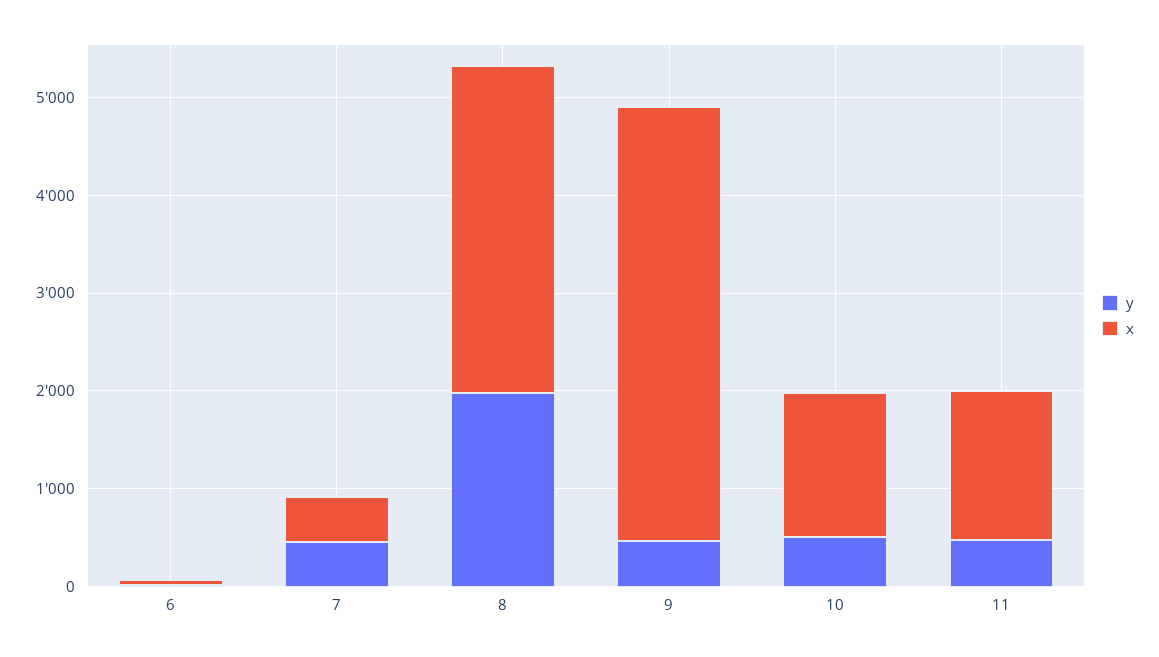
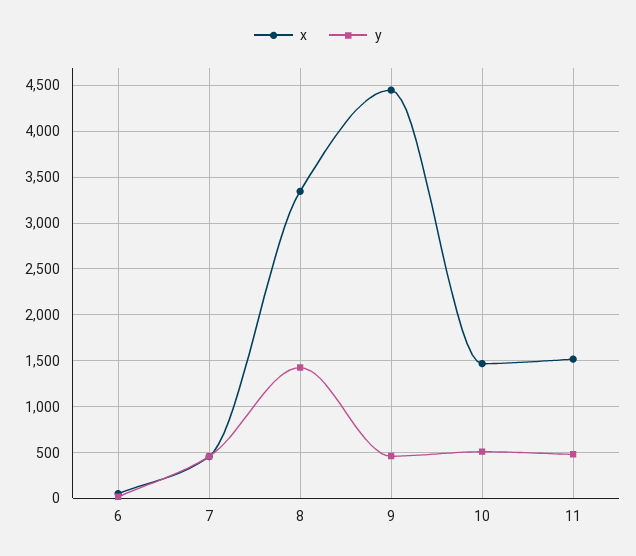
  {
    "y": {
      "6": 0,
      "7": 500,
-     "8": 2000,
+     "8": 1400,
      "9": 500,
      "10": 500,
      "11": 500
    },
    "x": {
      "6": 100,
      "7": 500,
      "8": 3300,
      "9": 4400,
      "10": 1500,
      "11": 1500
    }
  }

